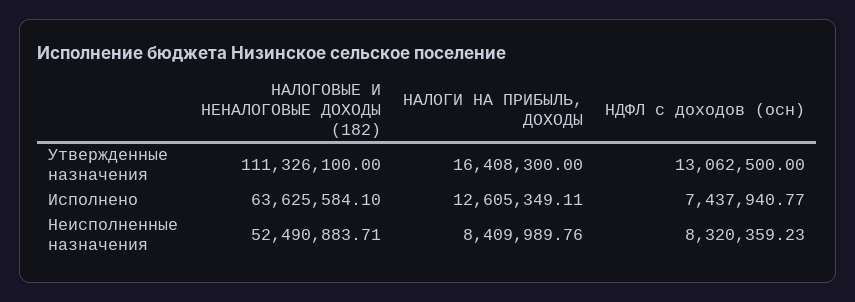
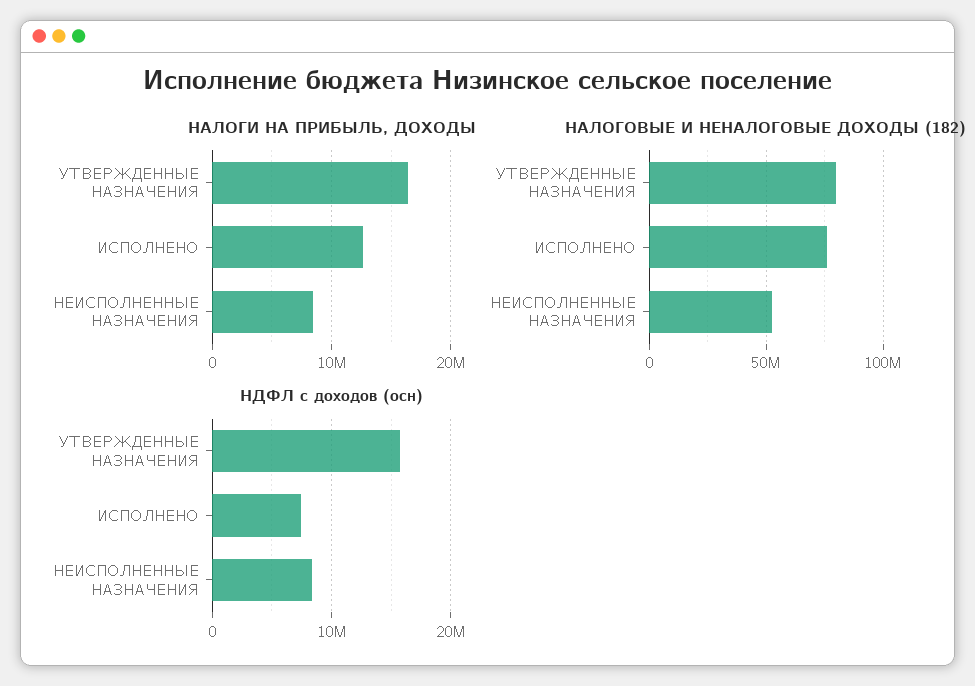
  {
    "НАЛОГОВЫЕ И НЕНАЛОГОВЫЕ ДОХОДЫ (182)": {
-     "Утвержденные назначения": 111326100,
+     "Утвержденные назначения": 80000000,
-     "Исполнено": 63625584.1,
+     "Исполнено": 75000000,
      "Неисполненные назначения": 52490883.71
    },
    "НАЛОГИ НА ПРИБЫЛЬ, ДОХОДЫ": {
      "Утвержденные назначения": 16408300,
      "Исполнено": 12605349.11,
      "Неисполненные назначения": 8409989.76
    },
    "НДФЛ с доходов (осн)": {
-     "Утвержденные назначения": 13062500,
+     "Утвержденные назначения": 16000000,
      "Исполнено": 7437940.77,
      "Неисполненные назначения": 8320359.23
    }
  }

